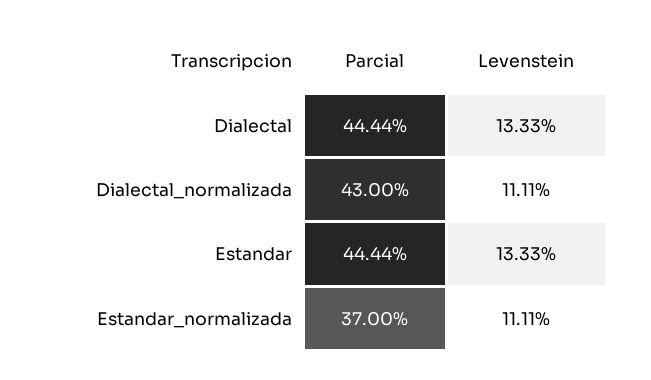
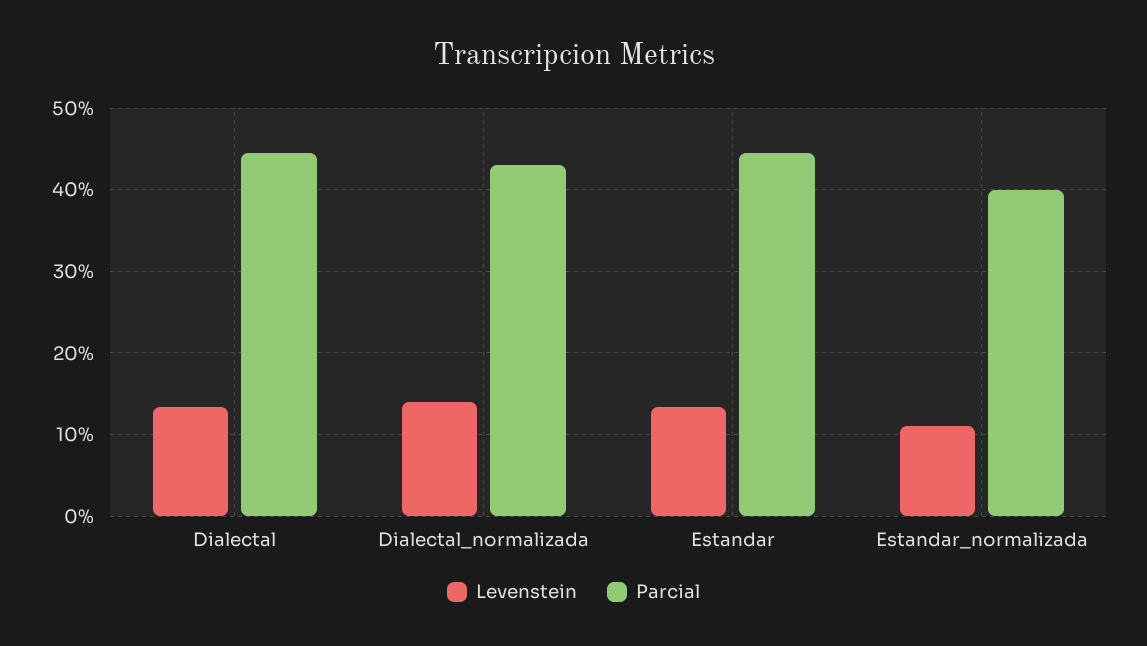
  {
    "Parcial": {
      "Dialectal": 44.44,
      "Dialectal_normalizada": 43,
      "Estandar": 44.44,
-     "Estandar_normalizada": 37
+     "Estandar_normalizada": 40
    },
    "Levenstein": {
      "Dialectal": 13.33,
-     "Dialectal_normalizada": 11.11,
+     "Dialectal_normalizada": 14,
      "Estandar": 13.33,
      "Estandar_normalizada": 11.11
    }
  }

